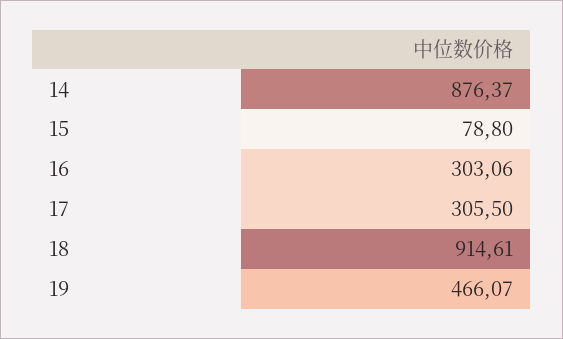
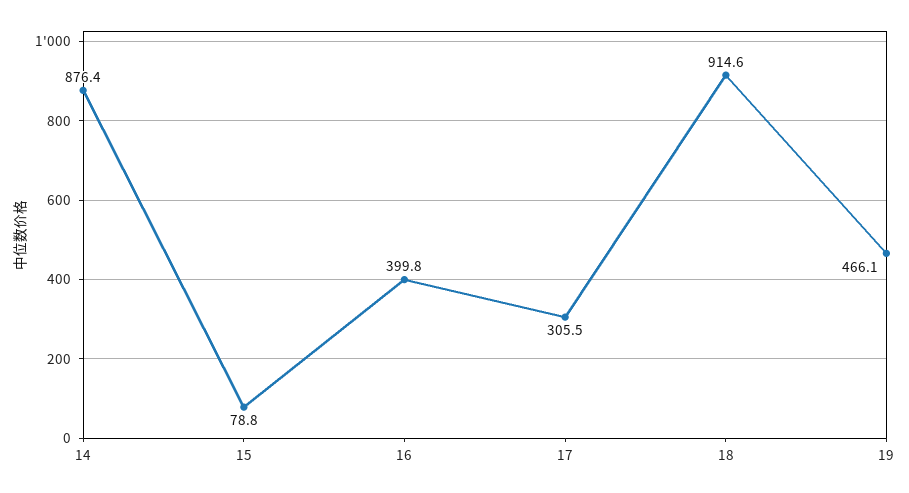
  {
    "14": 876.37,
    "15": 78.8,
-   "16": 303.06,
+   "16": 399.8,
    "17": 305.5,
    "18": 914.61,
    "19": 466.07
  }

